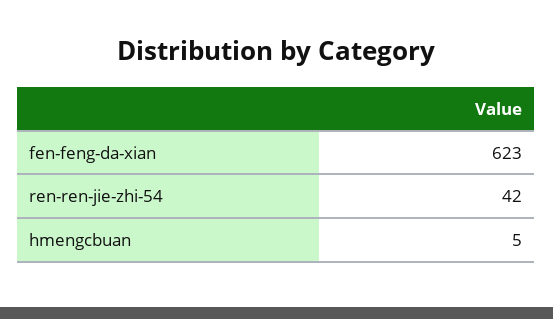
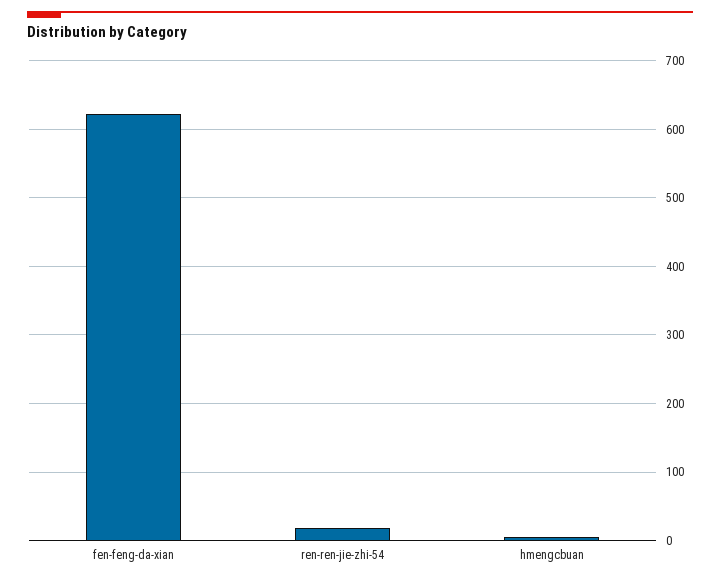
  {
    "fen-feng-da-xian": 623,
-   "ren-ren-jie-zhi-54": 42,
+   "ren-ren-jie-zhi-54": 20,
    "hmengcbuan": 5
  }

